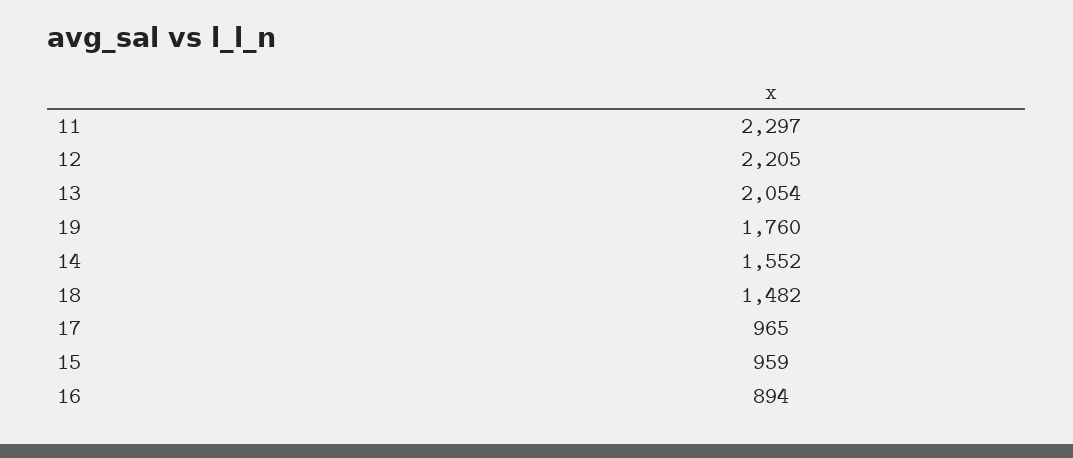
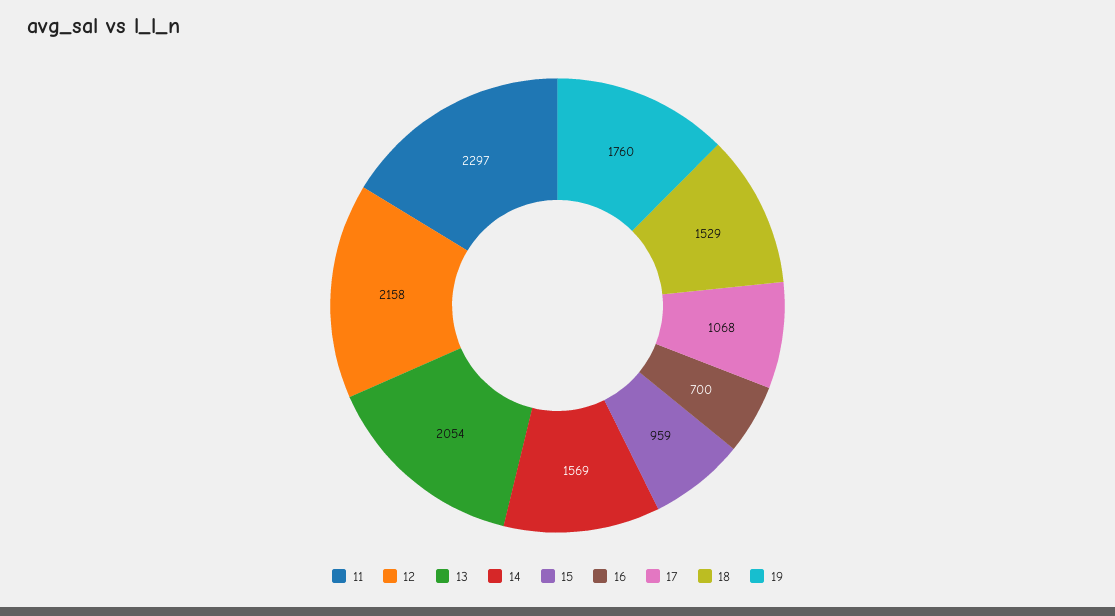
  {
    "11": 2297,
-   "12": 2205,
+   "12": 2158,
    "13": 2054,
    "19": 1760,
-   "14": 1552,
+   "14": 1569,
-   "18": 1482,
+   "18": 1529,
-   "17": 965,
+   "17": 1068,
    "15": 959,
-   "16": 894
+   "16": 700
  }

